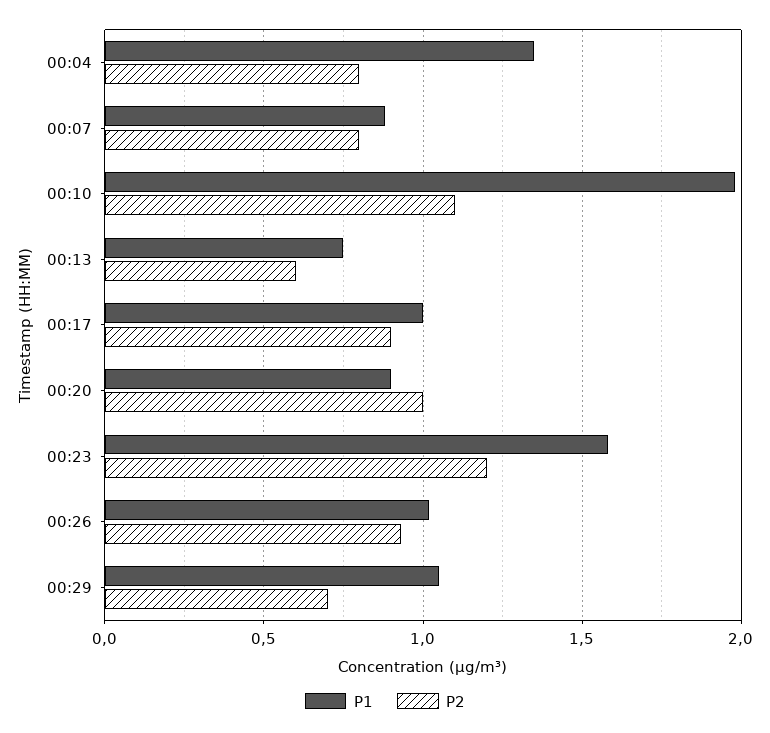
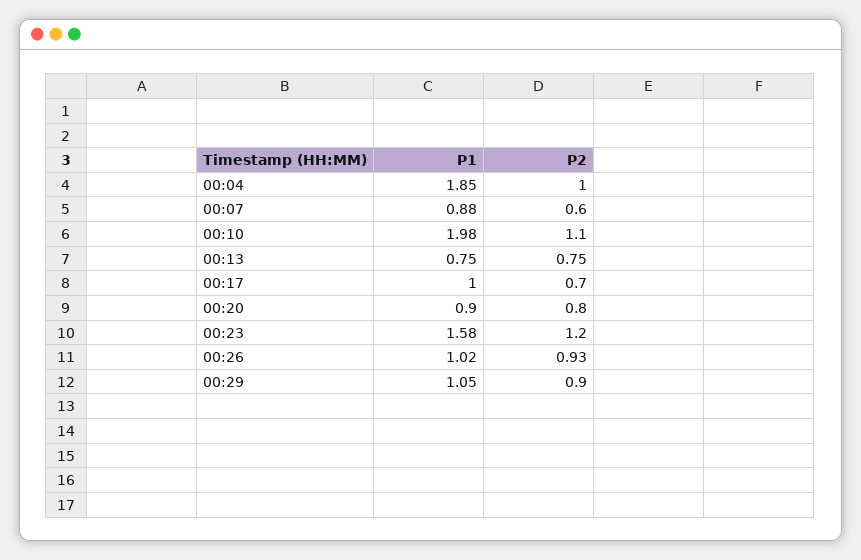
  {
    "P1": {
-     "00:04": 1.35,
+     "00:04": 1.85,
      "00:07": 0.88,
      "00:10": 1.98,
      "00:13": 0.75,
      "00:17": 1,
      "00:20": 0.9,
      "00:23": 1.58,
      "00:26": 1.02,
      "00:29": 1.05
    },
    "P2": {
-     "00:04": 0.8,
+     "00:04": 1,
-     "00:07": 0.8,
+     "00:07": 0.6,
      "00:10": 1.1,
-     "00:13": 0.6,
+     "00:13": 0.75,
-     "00:17": 0.9,
+     "00:17": 0.7,
-     "00:20": 1,
+     "00:20": 0.8,
      "00:23": 1.2,
      "00:26": 0.93,
-     "00:29": 0.7
+     "00:29": 0.9
    }
  }

